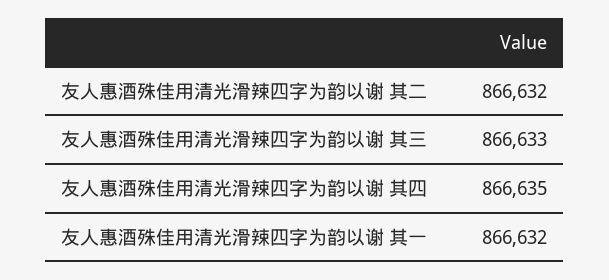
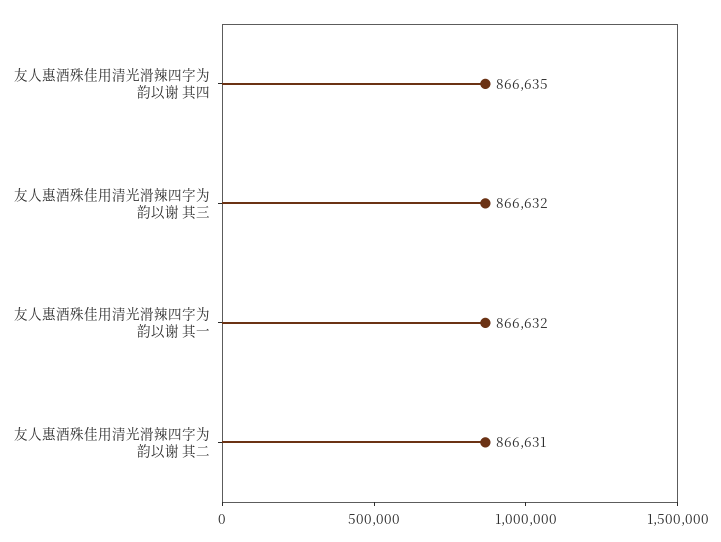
  {
-   "友人惠酒殊佳用清光滑辣四字为韵以谢 其二": 866632,
+   "友人惠酒殊佳用清光滑辣四字为韵以谢 其二": 866631,
-   "友人惠酒殊佳用清光滑辣四字为韵以谢 其三": 866633,
+   "友人惠酒殊佳用清光滑辣四字为韵以谢 其三": 866632,
    "友人惠酒殊佳用清光滑辣四字为韵以谢 其四": 866635,
    "友人惠酒殊佳用清光滑辣四字为韵以谢 其一": 866632
  }

